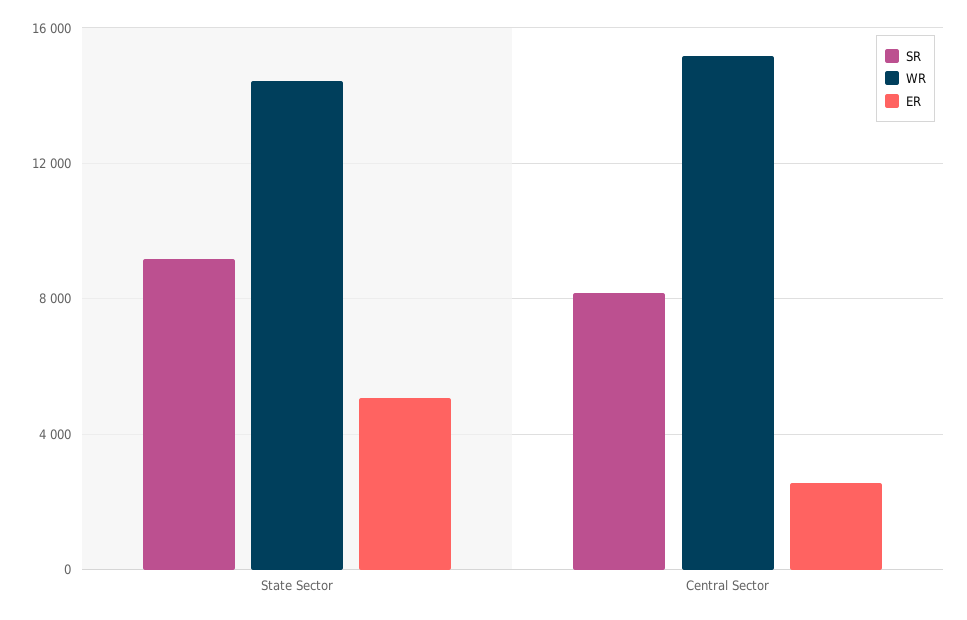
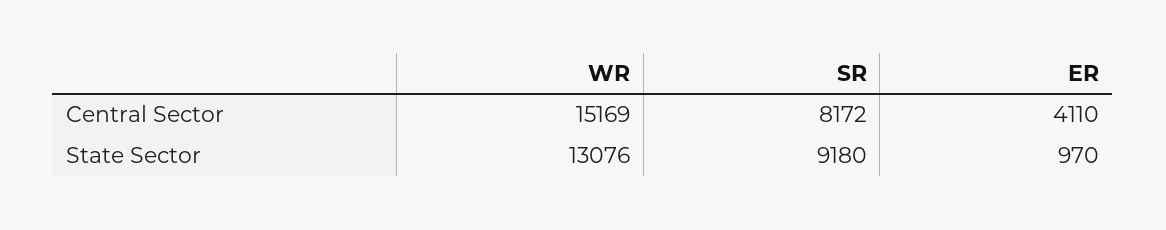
  {
    "SR": {
      "State Sector": 9180,
      "Central Sector": 8172
    },
    "WR": {
-     "State Sector": 14500,
+     "State Sector": 13076,
      "Central Sector": 15169
    },
    "ER": {
-     "State Sector": 5000,
+     "State Sector": 970,
-     "Central Sector": 2500
+     "Central Sector": 4110
    }
  }

